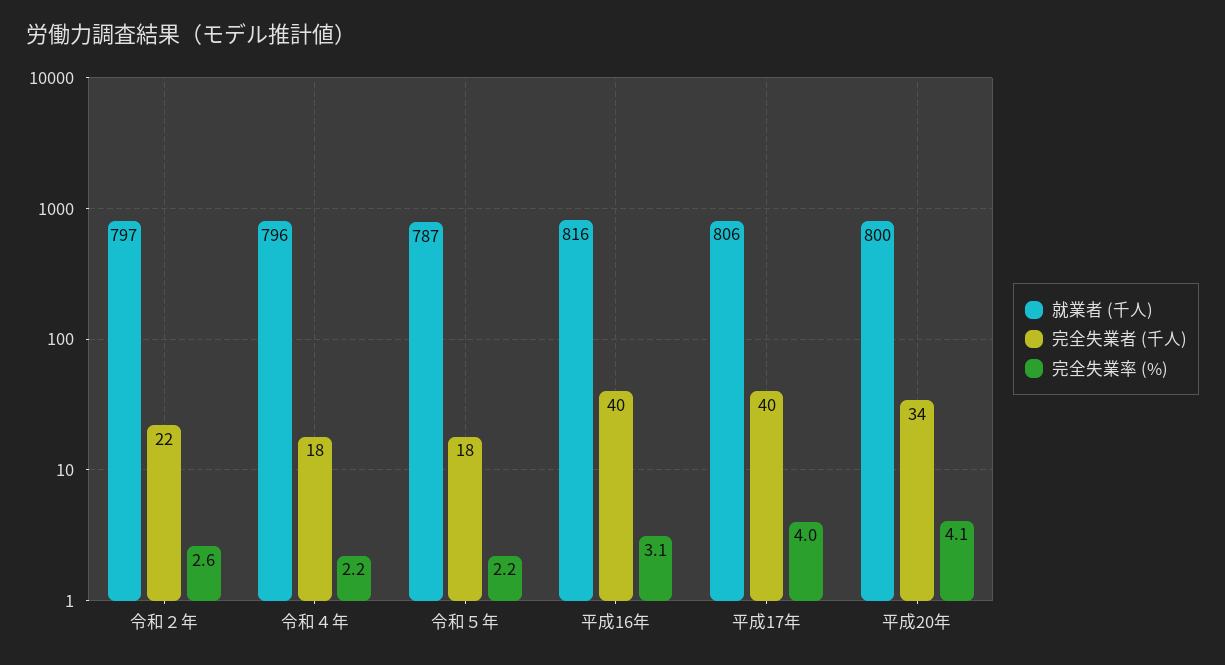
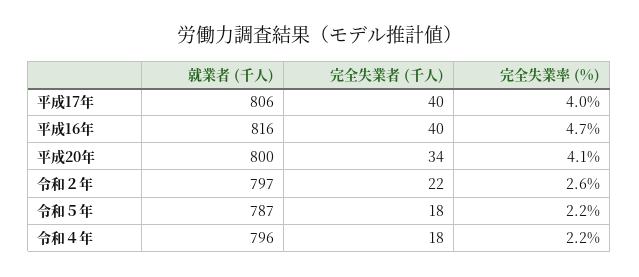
  {
    "就業者 (千人)": {
      "令和２年": 797,
      "令和４年": 796,
      "令和５年": 787,
      "平成16年": 816,
      "平成17年": 806,
      "平成20年": 800
    },
    "完全失業者 (千人)": {
      "令和２年": 22,
      "令和４年": 18,
      "令和５年": 18,
      "平成16年": 40,
      "平成17年": 40,
      "平成20年": 34
    },
    "完全失業率 (%)": {
      "令和２年": 2.6,
      "令和４年": 2.2,
      "令和５年": 2.2,
-     "平成16年": 3.1,
+     "平成16年": 4.7,
      "平成17年": 4,
      "平成20年": 4.1
    }
  }

